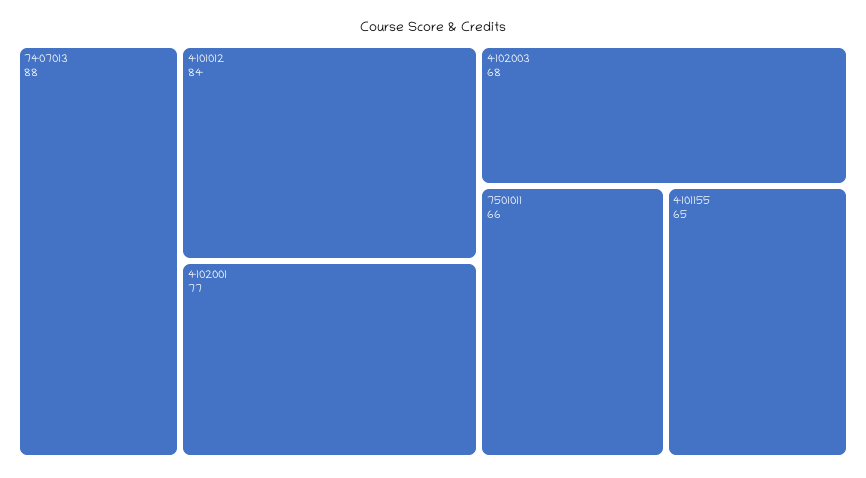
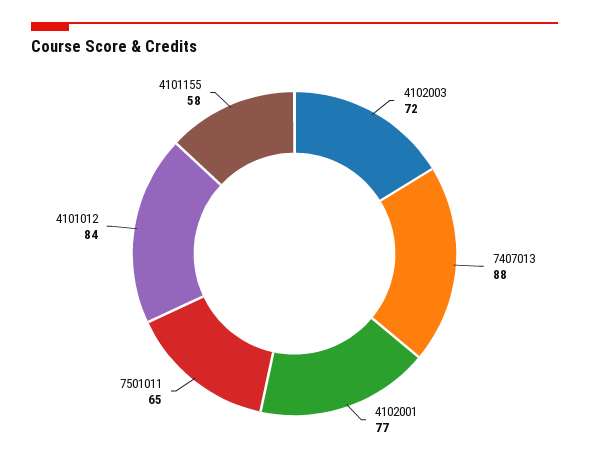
  {
    "7407013": 88,
    "4101012": 84,
    "4102001": 77,
-   "4102003": 68,
+   "4102003": 72,
-   "7501011": 66,
+   "7501011": 65,
-   "4101155": 65
+   "4101155": 58
  }

